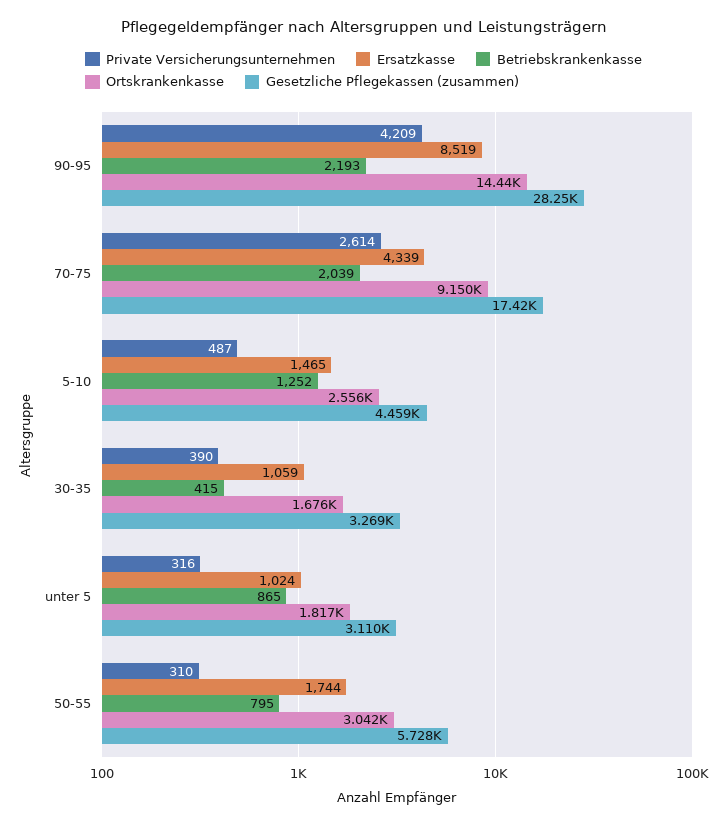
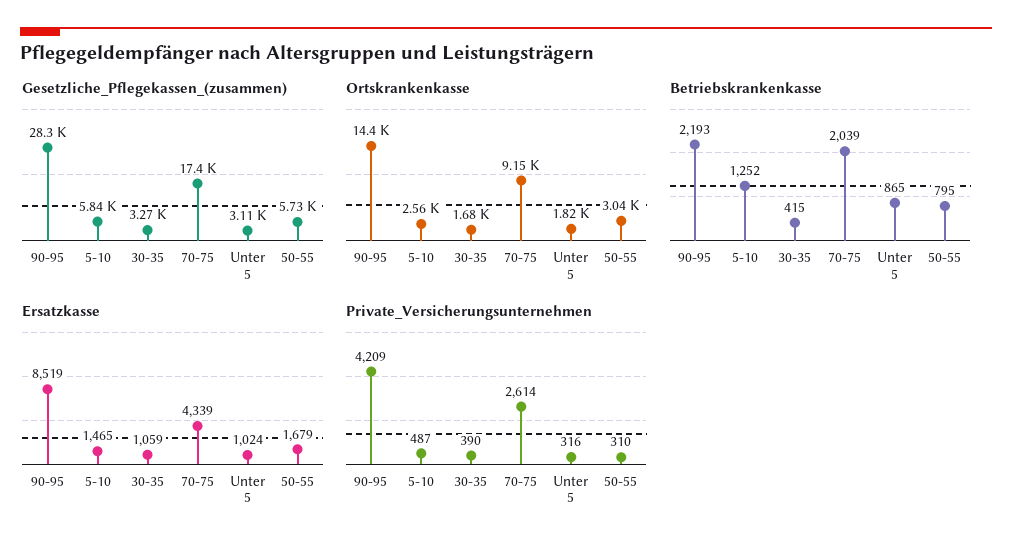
  {
    "Private Versicherungsunternehmen": {
      "90-95": 4209,
      "70-75": 2614,
      "5-10": 487,
      "30-35": 390,
      "unter 5": 316,
      "50-55": 310
    },
    "Ersatzkasse": {
      "90-95": 8519,
      "70-75": 4339,
      "5-10": 1465,
      "30-35": 1059,
      "unter 5": 1024,
-     "50-55": 1744
+     "50-55": 1679
    },
    "Betriebskrankenkasse": {
      "90-95": 2193,
      "70-75": 2039,
      "5-10": 1252,
      "30-35": 415,
      "unter 5": 865,
      "50-55": 795
    },
    "Ortskrankenkasse": {
      "90-95": 14440,
      "70-75": 9150,
      "5-10": 2556,
      "30-35": 1676,
      "unter 5": 1817,
      "50-55": 3042
    },
    "Gesetzliche Pflegekassen (zusammen)": {
      "90-95": 28250,
      "70-75": 17420,
-     "5-10": 4459,
+     "5-10": 5840,
      "30-35": 3269,
      "unter 5": 3110,
      "50-55": 5728
    }
  }

